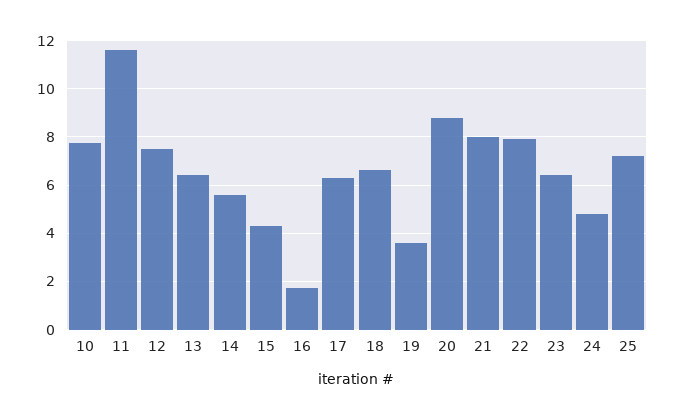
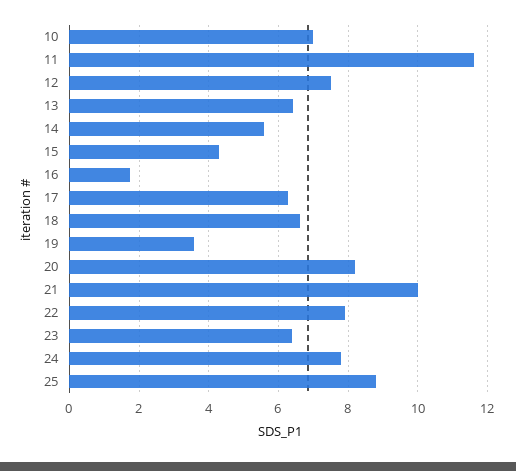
  {
-   "10": 7.75,
+   "10": 7,
    "11": 11.6,
    "12": 7.6,
    "13": 6.4,
    "14": 5.6,
    "15": 4.4,
    "16": 1.8,
    "17": 6.2,
    "18": 6.6,
    "19": 3.6,
-   "20": 8.75,
+   "20": 8.2,
-   "21": 8,
+   "21": 10,
    "22": 8,
    "23": 6.4,
-   "24": 4.75,
+   "24": 7.8,
-   "25": 7.25
+   "25": 8.8
  }

